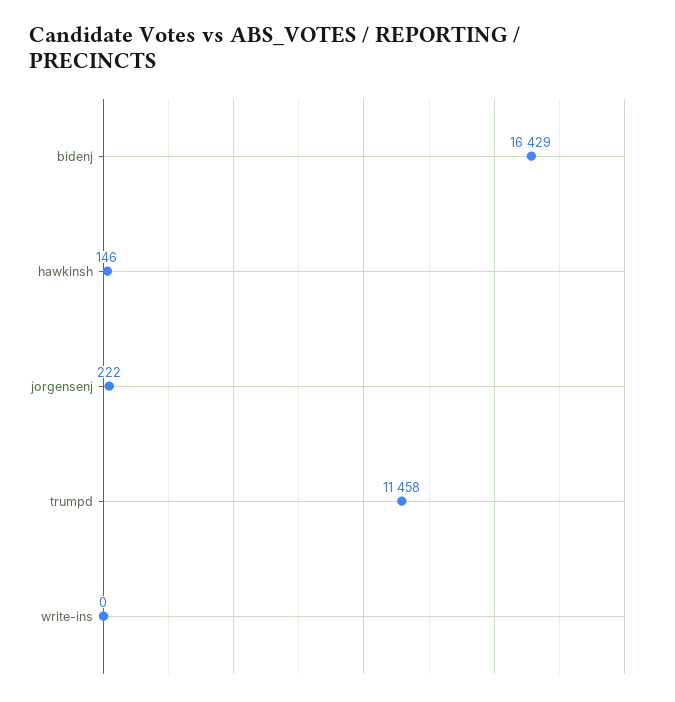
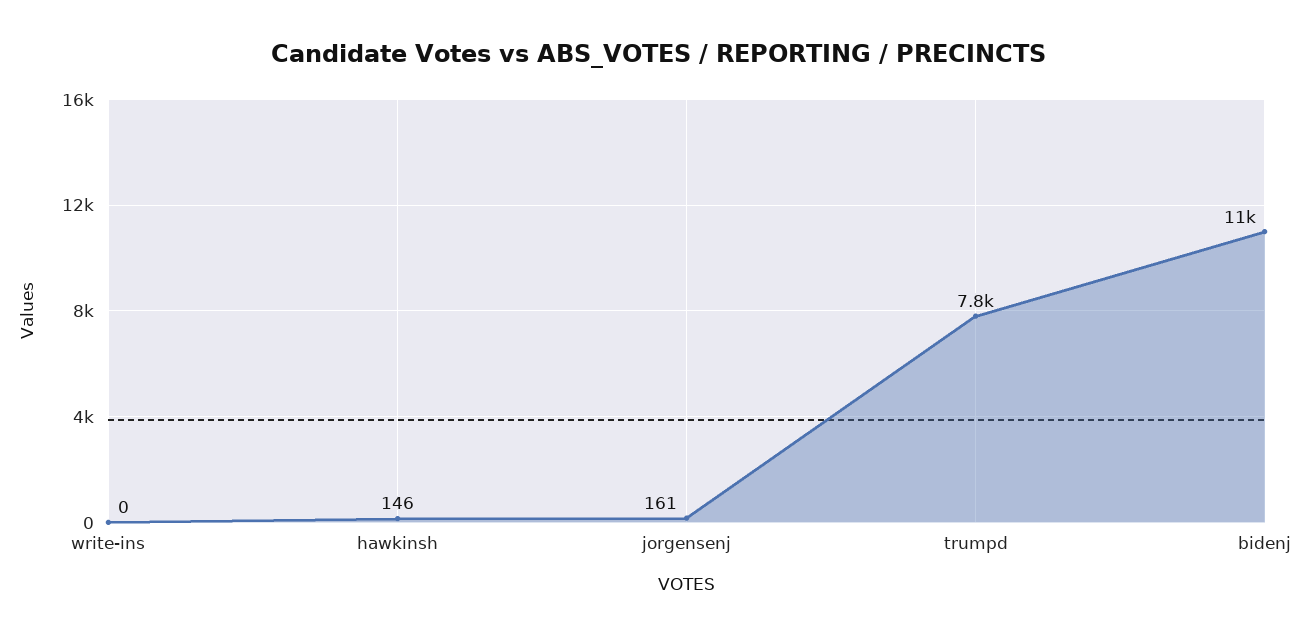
  {
-   "bidenj": 16429,
+   "bidenj": 11000,
    "hawkinsh": 146,
-   "jorgensenj": 222,
+   "jorgensenj": 161,
-   "trumpd": 11458,
+   "trumpd": 7800,
    "write-ins": 0
  }

